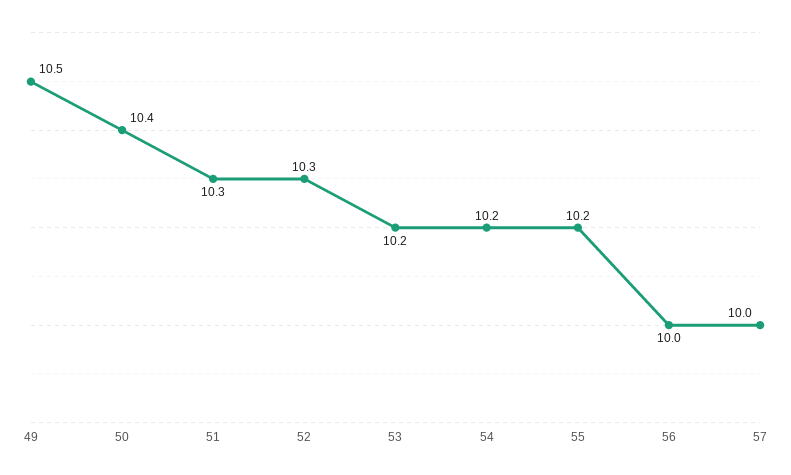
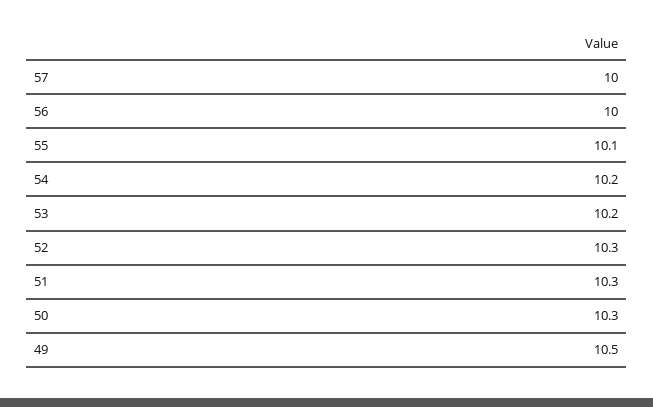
  {
    "49": 10.5,
-   "50": 10.4,
+   "50": 10.3,
    "51": 10.3,
    "52": 10.3,
    "53": 10.2,
    "54": 10.2,
-   "55": 10.2,
+   "55": 10.1,
    "56": 10,
    "57": 10
  }

